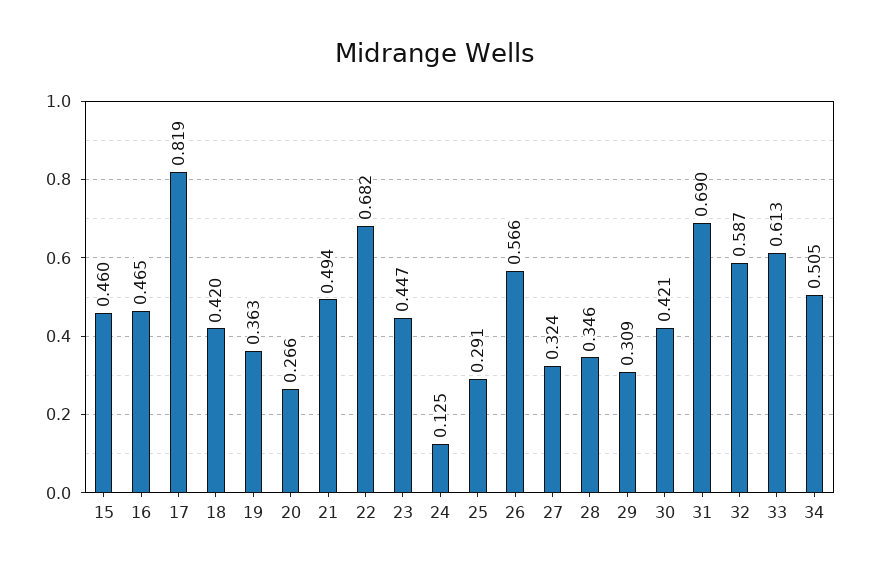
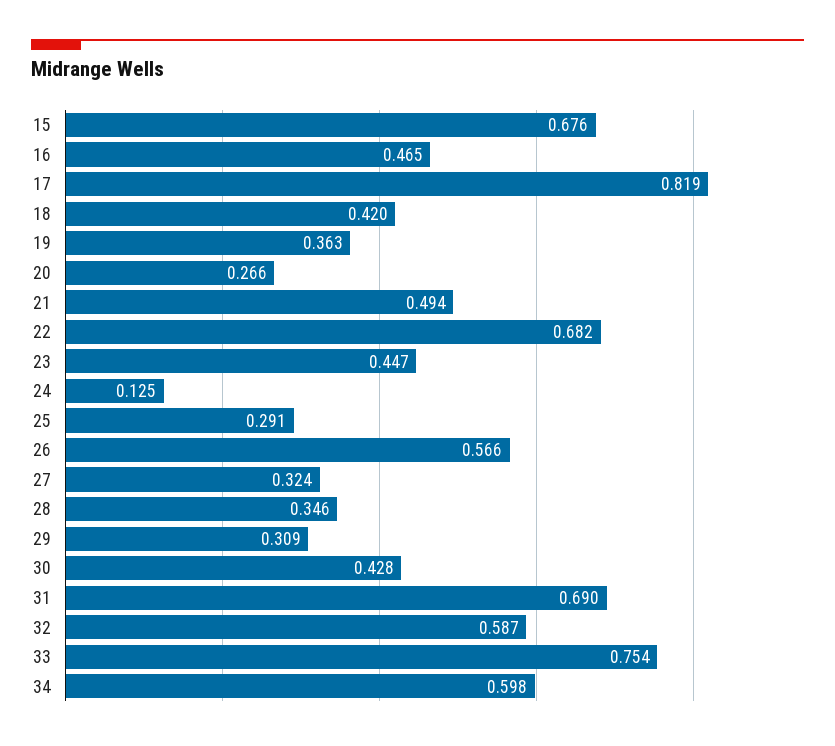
  {
-   "15": 0.46,
+   "15": 0.676,
    "16": 0.465,
    "17": 0.819,
    "18": 0.42,
    "19": 0.363,
    "20": 0.266,
    "21": 0.494,
    "22": 0.682,
    "23": 0.447,
    "24": 0.125,
    "25": 0.291,
    "26": 0.566,
    "27": 0.324,
    "28": 0.346,
    "29": 0.309,
-   "30": 0.421,
+   "30": 0.428,
    "31": 0.69,
    "32": 0.587,
-   "33": 0.613,
+   "33": 0.754,
-   "34": 0.505
+   "34": 0.598
  }

